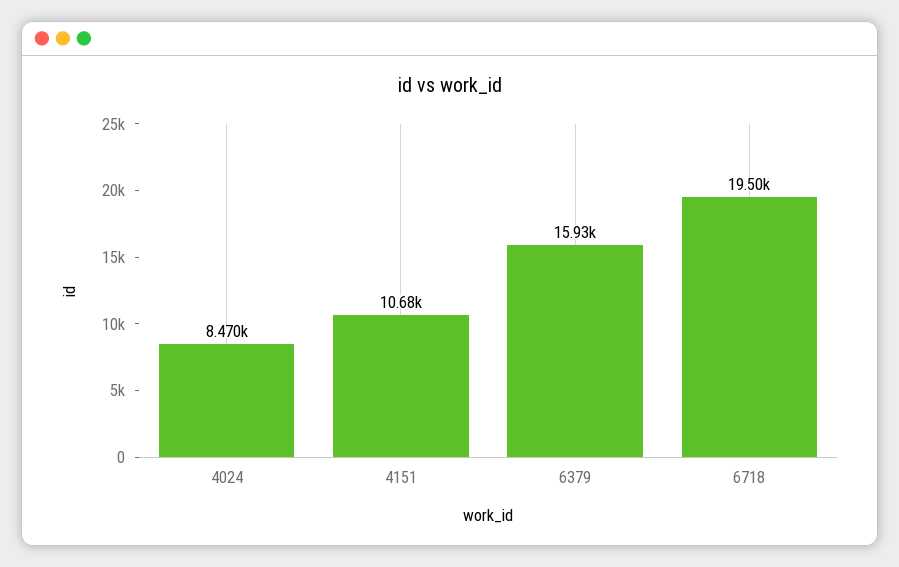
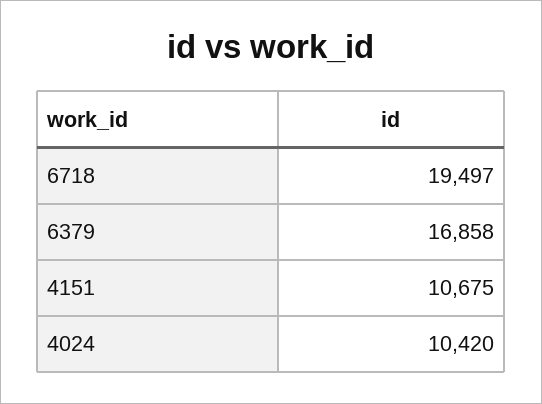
  {
-   "4024": 8470,
+   "4024": 10420,
    "4151": 10675,
-   "6379": 15930,
+   "6379": 16858,
    "6718": 19497
  }

